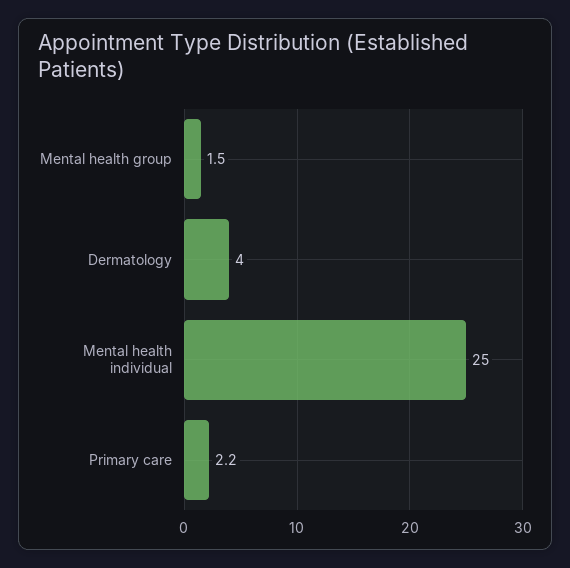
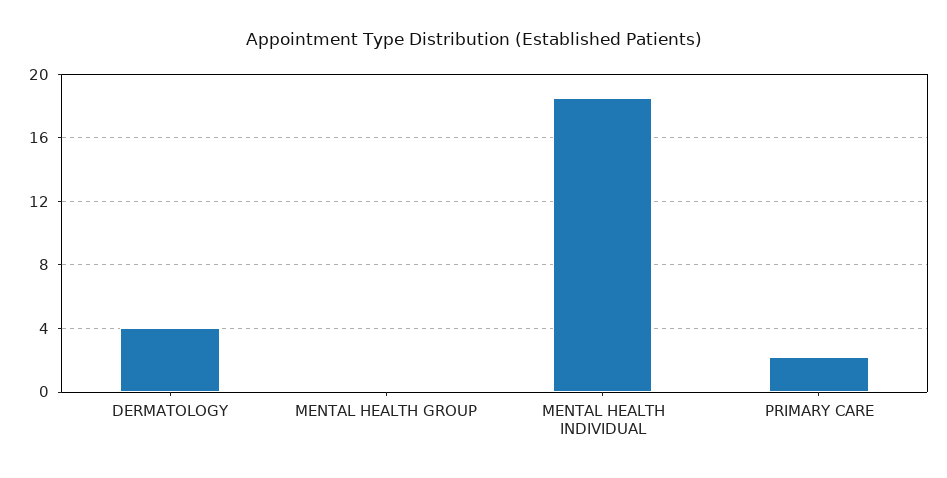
  {
-   "Mental health group": 1.5,
+   "Mental health group": 0,
    "Dermatology": 4,
-   "Mental health individual": 25,
+   "Mental health individual": 18.5,
    "Primary care": 2.2
  }

